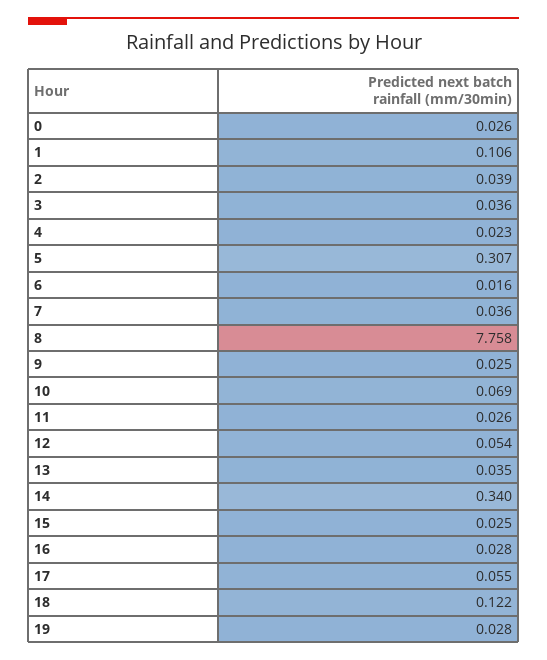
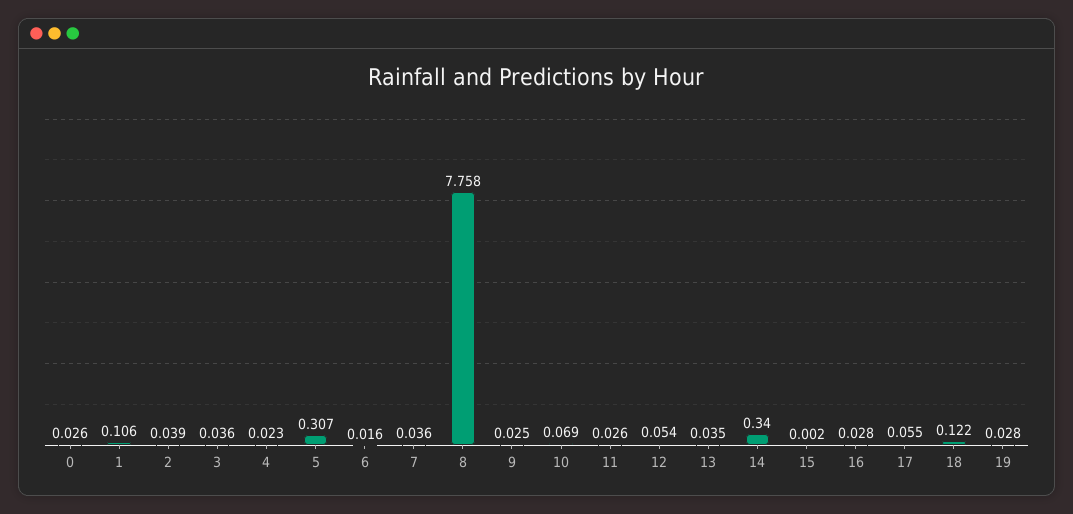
  {
    "0": 0.026,
    "1": 0.106,
    "2": 0.039,
    "3": 0.036,
    "4": 0.023,
    "5": 0.307,
    "6": 0.016,
    "7": 0.036,
    "8": 7.758,
    "9": 0.025,
    "10": 0.069,
    "11": 0.026,
    "12": 0.054,
    "13": 0.035,
    "14": 0.34,
-   "15": 0.025,
+   "15": 0.002,
    "16": 0.028,
    "17": 0.055,
    "18": 0.122,
    "19": 0.028
  }

